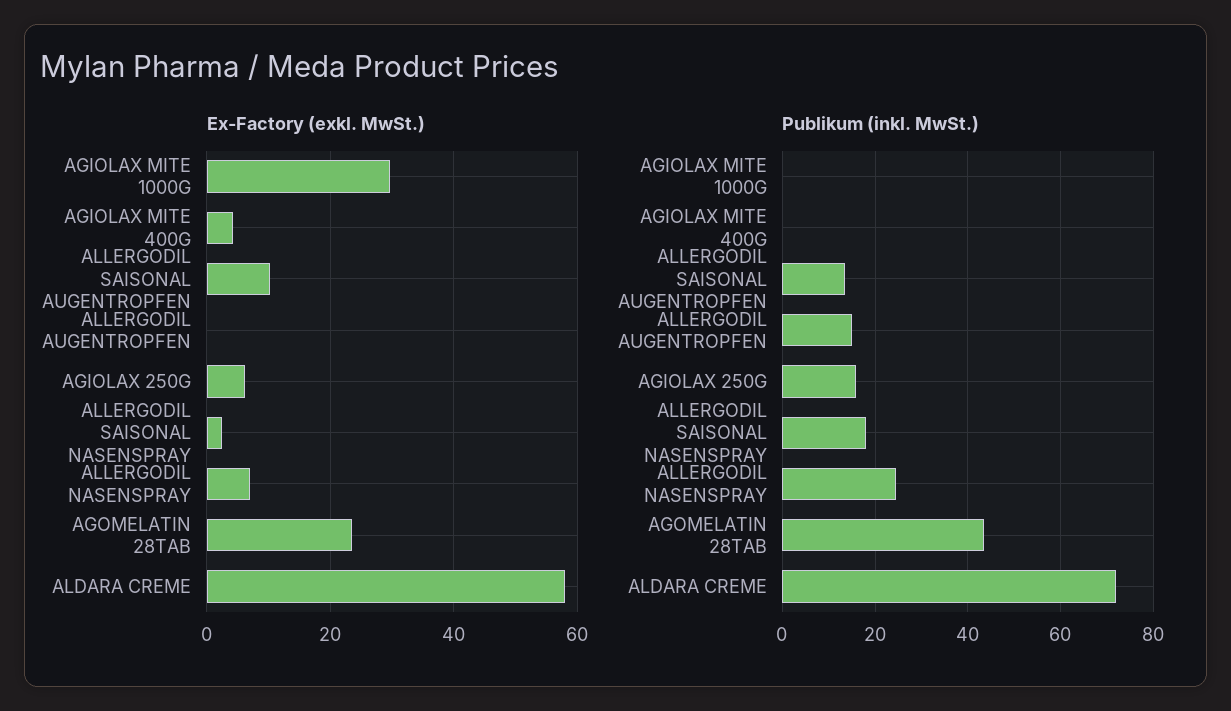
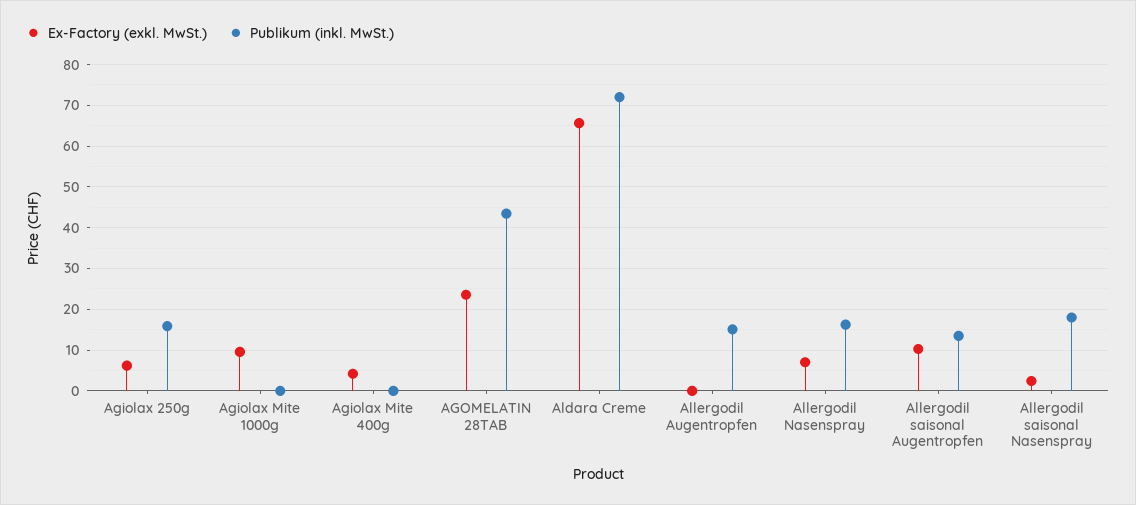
  {
    "Ex-Factory (exkl. MwSt.)": {
-     "AGIOLAX MITE 1000G": 30,
+     "AGIOLAX MITE 1000G": 10,
      "AGIOLAX MITE 400G": 4,
      "ALLERGODIL SAISONAL AUGENTROPFEN": 10,
      "ALLERGODIL AUGENTROPFEN": 0,
      "AGIOLAX 250G": 6,
      "ALLERGODIL SAISONAL NASENSPRAY": 2,
      "ALLERGODIL NASENSPRAY": 8,
      "AGOMELATIN 28TAB": 24,
-     "ALDARA CREME": 58
+     "ALDARA CREME": 66
    },
    "Publikum (inkl. MwSt.)": {
      "AGIOLAX MITE 1000G": 0,
      "AGIOLAX MITE 400G": 0,
      "ALLERGODIL SAISONAL AUGENTROPFEN": 14,
      "ALLERGODIL AUGENTROPFEN": 16,
      "AGIOLAX 250G": 16,
      "ALLERGODIL SAISONAL NASENSPRAY": 18,
-     "ALLERGODIL NASENSPRAY": 24,
+     "ALLERGODIL NASENSPRAY": 16,
      "AGOMELATIN 28TAB": 44,
      "ALDARA CREME": 72
    }
  }

